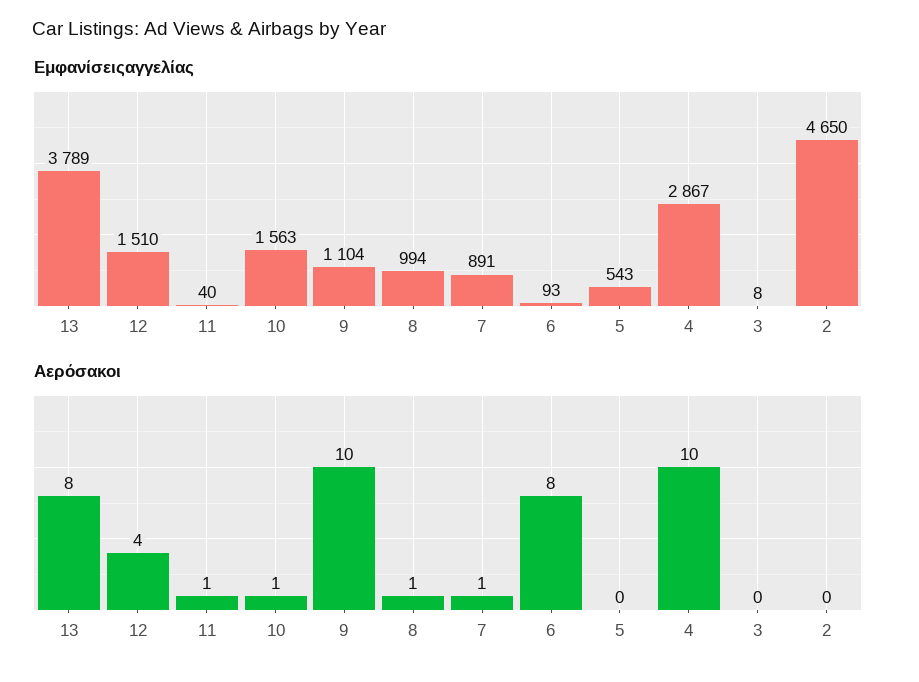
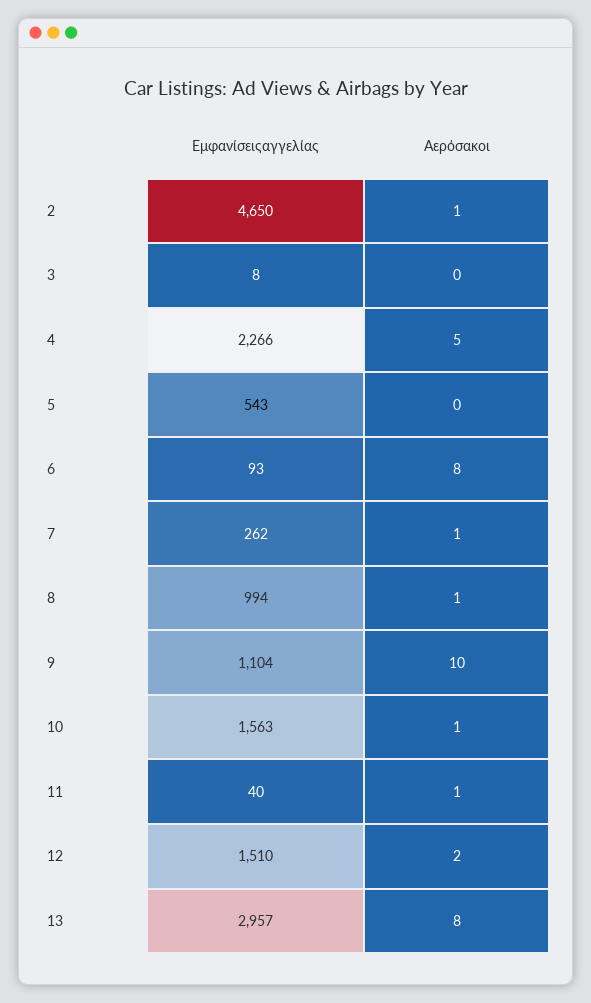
  {
    "Εμφανίσειςαγγελίας": {
-     "13": 3789,
+     "13": 2957,
      "12": 1510,
      "11": 40,
      "10": 1563,
      "9": 1104,
      "8": 994,
-     "7": 891,
+     "7": 262,
      "6": 93,
      "5": 543,
-     "4": 2867,
+     "4": 2266,
      "3": 8,
      "2": 4650
    },
    "Αερόσακοι": {
      "13": 8,
-     "12": 4,
+     "12": 2,
      "11": 1,
      "10": 1,
      "9": 10,
      "8": 1,
      "7": 1,
      "6": 8,
      "5": 0,
-     "4": 10,
+     "4": 5,
      "3": 0,
-     "2": 0
+     "2": 1
    }
  }

